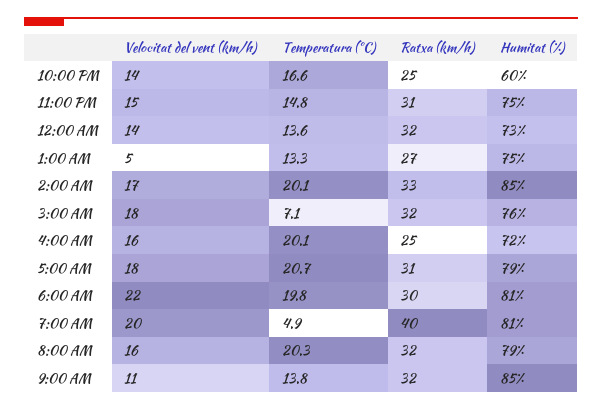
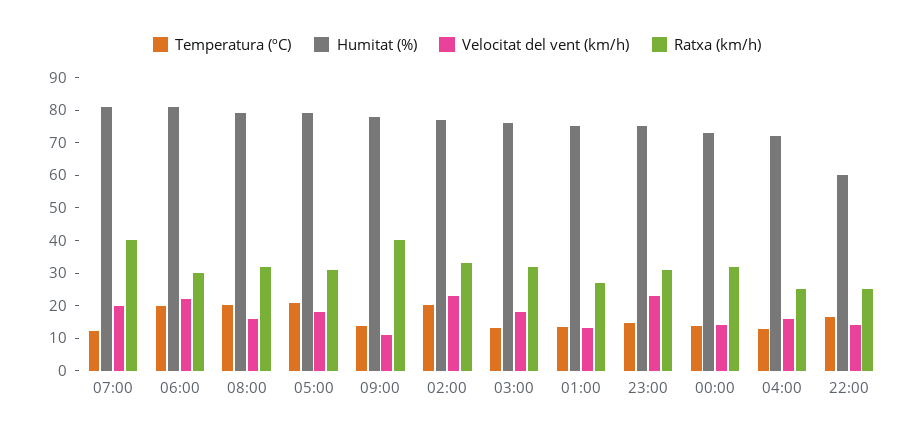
  {
    "Velocitat del vent (km/h)": {
      "10:00 PM": 14,
-     "11:00 PM": 15,
+     "11:00 PM": 22.5,
      "12:00 AM": 14,
-     "1:00 AM": 5,
+     "1:00 AM": 12.5,
-     "2:00 AM": 17,
+     "2:00 AM": 22.5,
      "3:00 AM": 18,
      "4:00 AM": 16,
      "5:00 AM": 18,
      "6:00 AM": 22,
      "7:00 AM": 20,
      "8:00 AM": 16,
      "9:00 AM": 11
    },
    "Temperatura (ºC)": {
      "10:00 PM": 16.6,
      "11:00 PM": 14.8,
      "12:00 AM": 13.6,
      "1:00 AM": 13.3,
      "2:00 AM": 20.1,
-     "3:00 AM": 7.1,
+     "3:00 AM": 12.5,
-     "4:00 AM": 20.1,
+     "4:00 AM": 12.5,
      "5:00 AM": 20.7,
      "6:00 AM": 19.8,
-     "7:00 AM": 4.9,
+     "7:00 AM": 12.5,
      "8:00 AM": 20.3,
      "9:00 AM": 13.8
    },
    "Ratxa (km/h)": {
      "10:00 PM": 25,
      "11:00 PM": 31,
      "12:00 AM": 32,
      "1:00 AM": 27,
      "2:00 AM": 33,
      "3:00 AM": 32,
      "4:00 AM": 25,
      "5:00 AM": 31,
      "6:00 AM": 30,
      "7:00 AM": 40,
      "8:00 AM": 32,
-     "9:00 AM": 32
+     "9:00 AM": 40
    },
    "Humitat (%)": {
      "10:00 PM": 60,
      "11:00 PM": 75,
      "12:00 AM": 73,
      "1:00 AM": 75,
-     "2:00 AM": 85,
+     "2:00 AM": 77.5,
      "3:00 AM": 76,
      "4:00 AM": 72,
      "5:00 AM": 79,
      "6:00 AM": 81,
      "7:00 AM": 81,
      "8:00 AM": 79,
-     "9:00 AM": 85
+     "9:00 AM": 77.5
    }
  }

